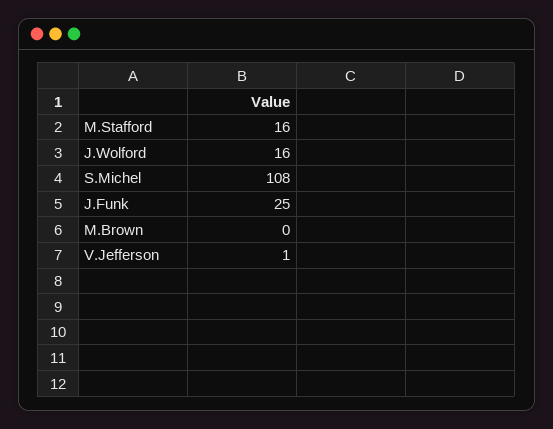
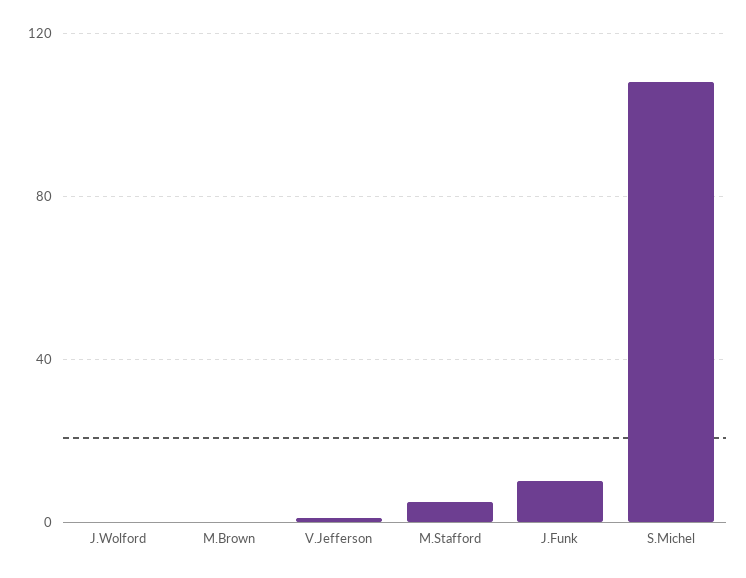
  {
-   "M.Stafford": 16,
+   "M.Stafford": 5,
-   "J.Wolford": 16,
+   "J.Wolford": 0,
    "S.Michel": 108,
-   "J.Funk": 25,
+   "J.Funk": 10,
    "M.Brown": 0,
    "V.Jefferson": 1
  }

